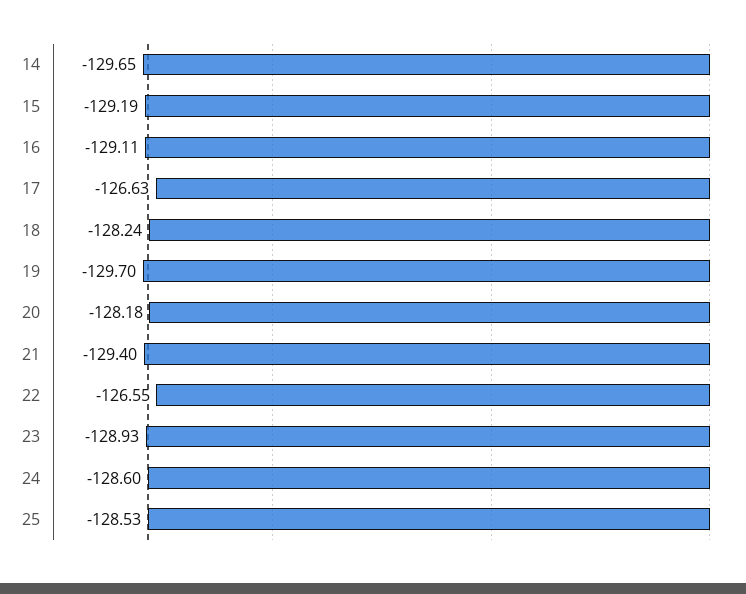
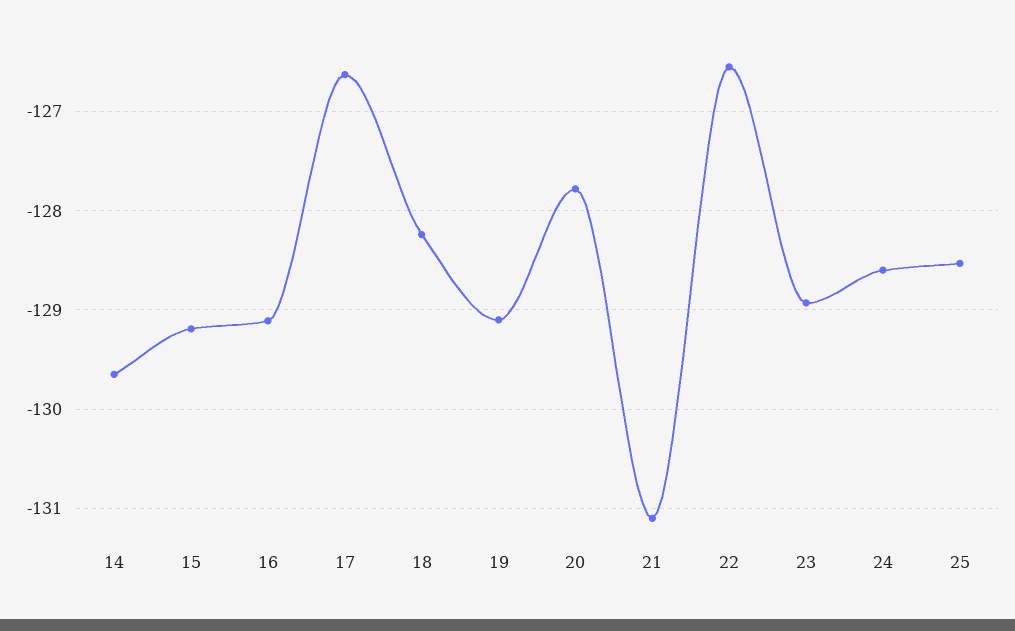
  {
    "14": -129.65,
    "15": -129.19,
    "16": -129.11,
    "17": -126.63,
    "18": -128.24,
-   "19": -129.7,
+   "19": -129.1,
-   "20": -128.18,
+   "20": -127.8,
-   "21": -129.4,
+   "21": -131.1,
    "22": -126.55,
    "23": -128.93,
    "24": -128.6,
    "25": -128.53
  }

